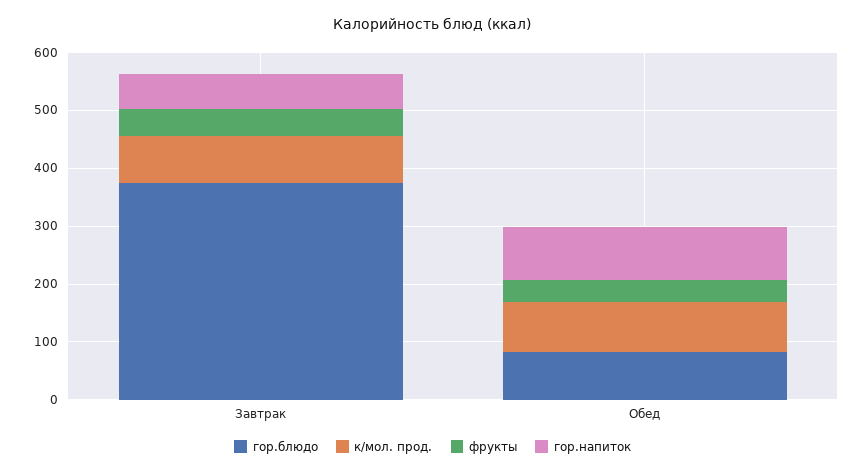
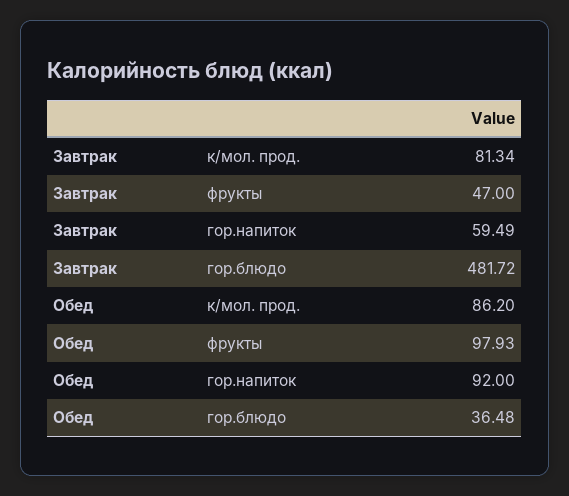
  {
    "гор.блюдо": {
-     "Завтрак": 380,
+     "Завтрак": 481.72,
-     "Обед": 80
+     "Обед": 36.48
    },
    "к/мол. прод.": {
      "Завтрак": 81.34,
      "Обед": 86.2
    },
    "фрукты": {
      "Завтрак": 47,
-     "Обед": 40
+     "Обед": 97.93
    },
    "гор.напиток": {
      "Завтрак": 59.49,
      "Обед": 92
    }
  }

